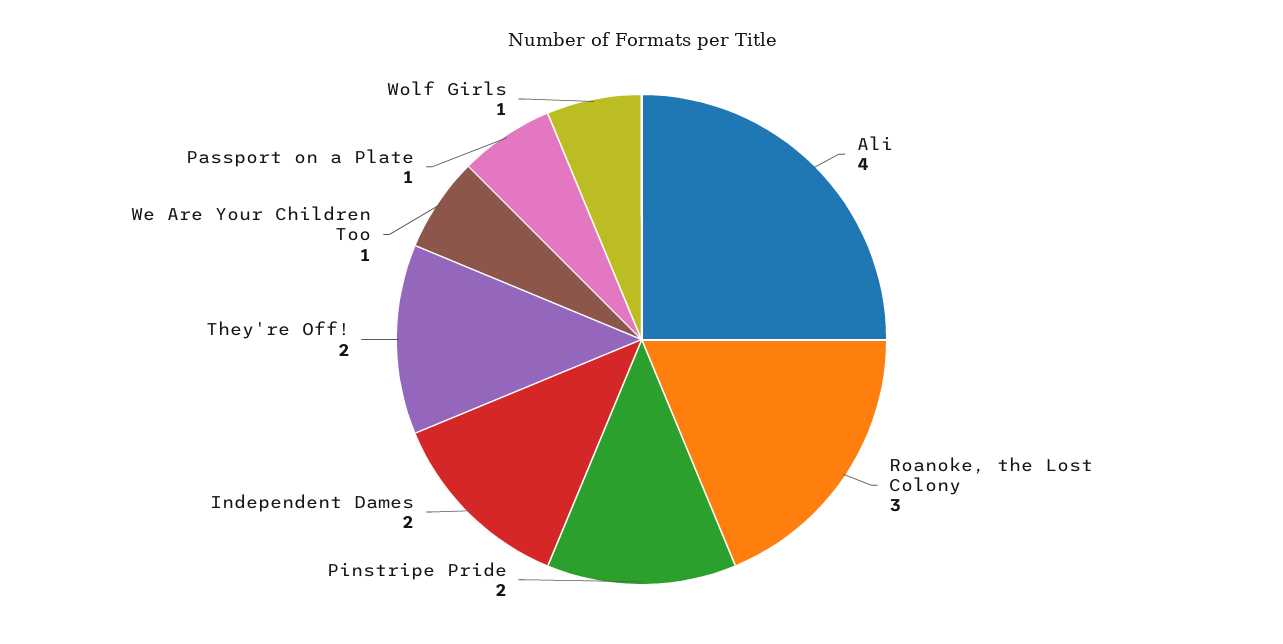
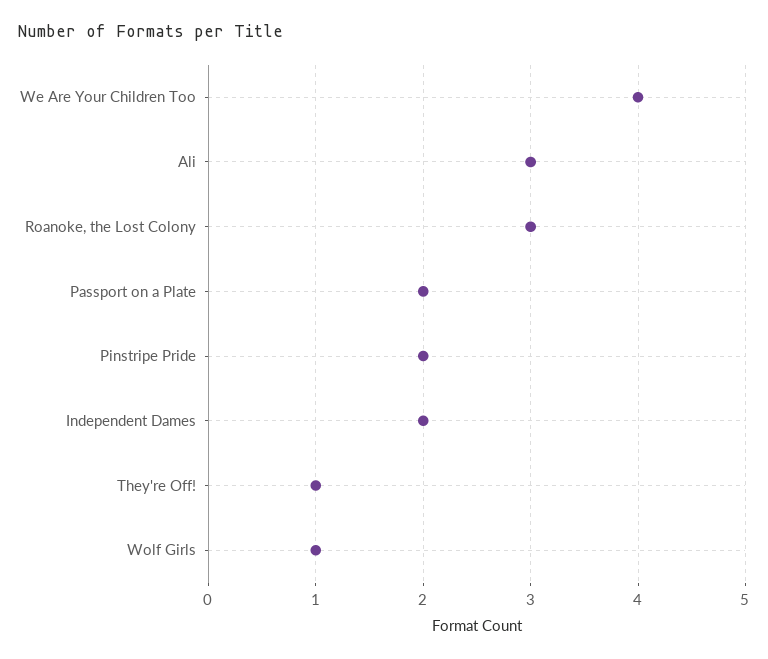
  {
-   "Ali": 4,
+   "Ali": 3,
    "Roanoke, the Lost Colony": 3,
    "Pinstripe Pride": 2,
    "Independent Dames": 2,
-   "They're Off!": 2,
+   "They're Off!": 1,
-   "We Are Your Children Too": 1,
+   "We Are Your Children Too": 4,
-   "Passport on a Plate": 1,
+   "Passport on a Plate": 2,
    "Wolf Girls": 1
  }

